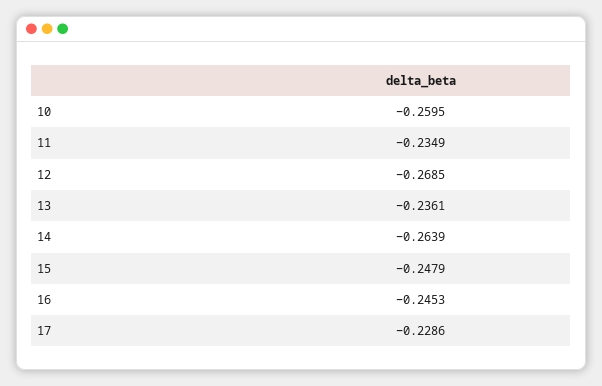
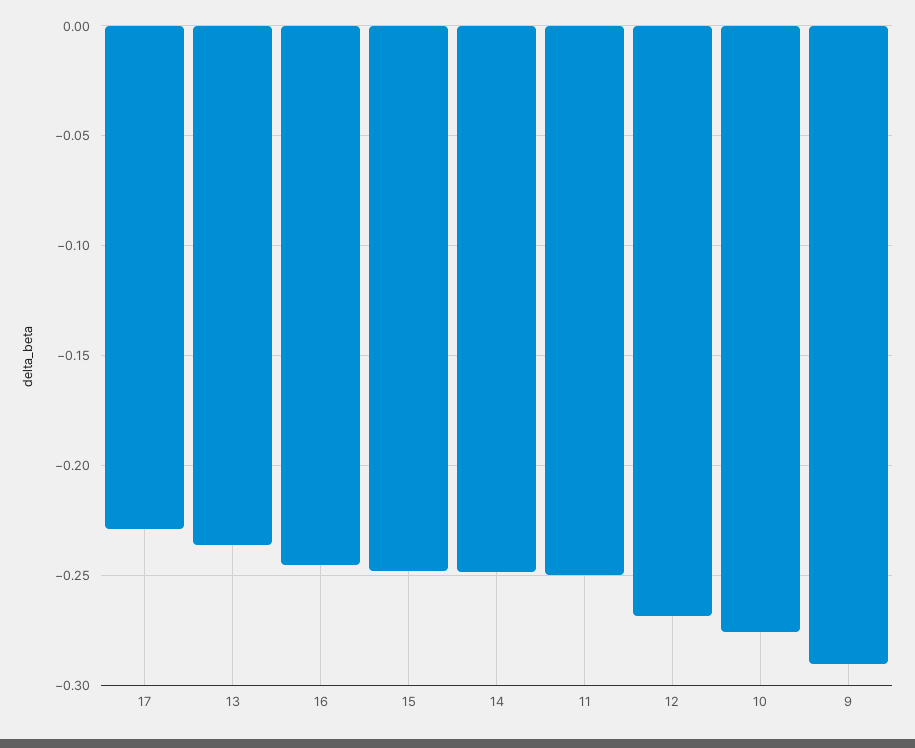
  {
-   "10": -0.2595,
+   "10": -0.275,
-   "11": -0.2349,
+   "11": -0.25,
    "12": -0.2685,
    "13": -0.2361,
-   "14": -0.2639,
+   "14": -0.25,
    "15": -0.2479,
    "16": -0.2453,
-   "17": -0.2286
+   "17": -0.2286,
+   "9": -0.29
  }

